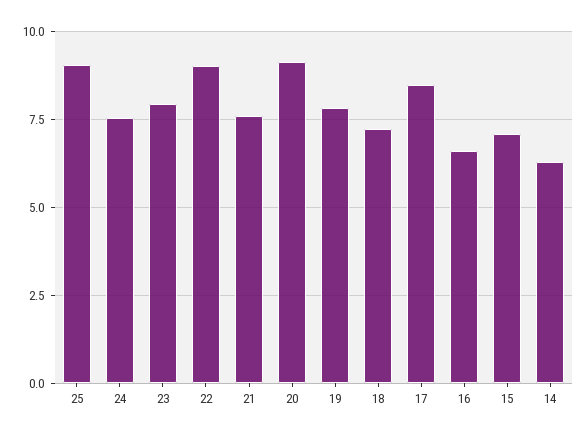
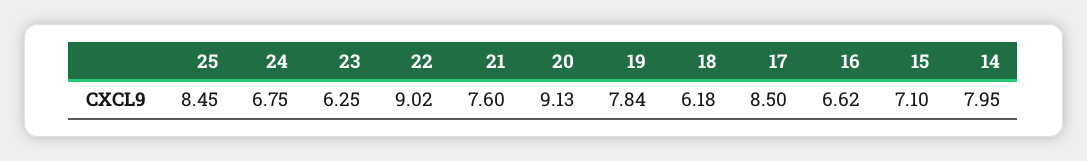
  {
-   "25": 9,
+   "25": 8.45,
-   "24": 7.5,
+   "24": 6.75,
-   "23": 8,
+   "23": 6.25,
    "22": 9.02,
    "21": 7.6,
    "20": 9.13,
    "19": 7.84,
-   "18": 7.25,
+   "18": 6.18,
    "17": 8.5,
    "16": 6.62,
    "15": 7.1,
-   "14": 6.25
+   "14": 7.95
  }

